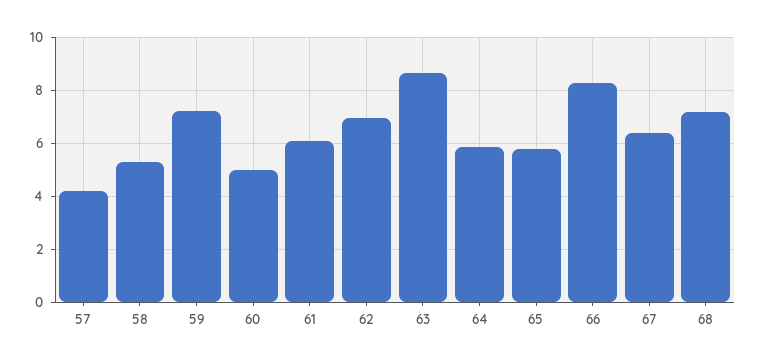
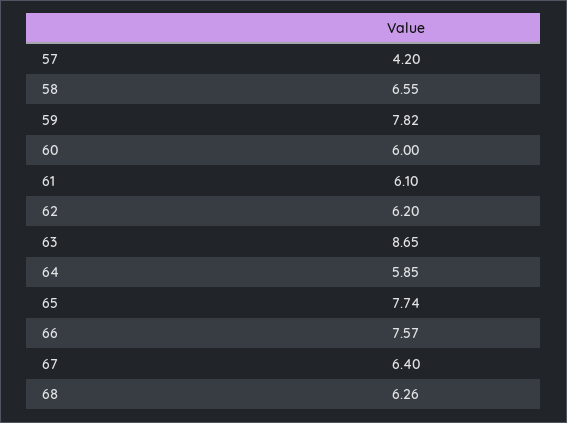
  {
    "57": 4.2,
-   "58": 5.25,
+   "58": 6.55,
-   "59": 7.25,
+   "59": 7.82,
-   "60": 5,
+   "60": 6,
    "61": 6.1,
-   "62": 7,
+   "62": 6.2,
    "63": 8.65,
    "64": 5.85,
-   "65": 5.75,
+   "65": 7.74,
-   "66": 8.25,
+   "66": 7.57,
    "67": 6.4,
-   "68": 7.25
+   "68": 6.26
  }

